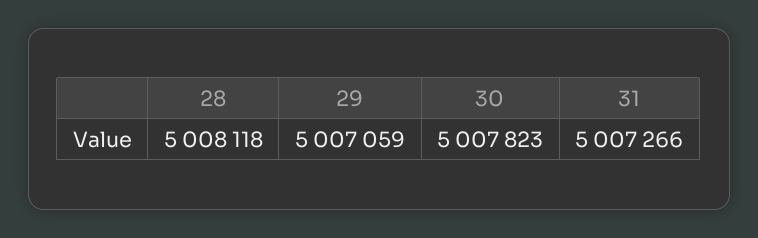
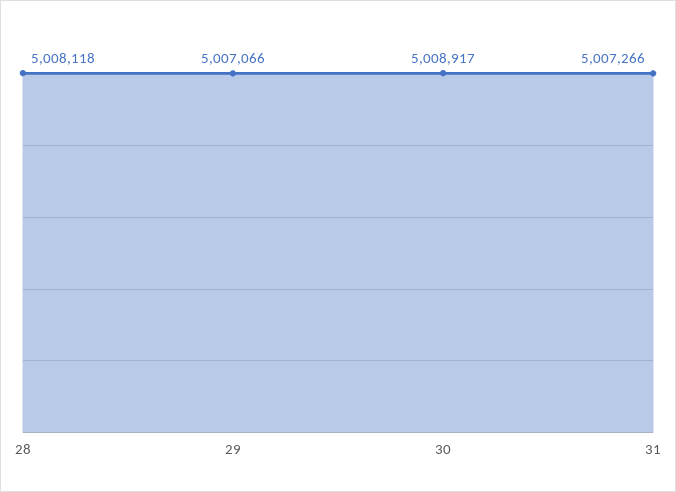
  {
    "28": 5008118,
-   "29": 5007059,
+   "29": 5007066,
-   "30": 5007823,
+   "30": 5008917,
    "31": 5007266
  }

